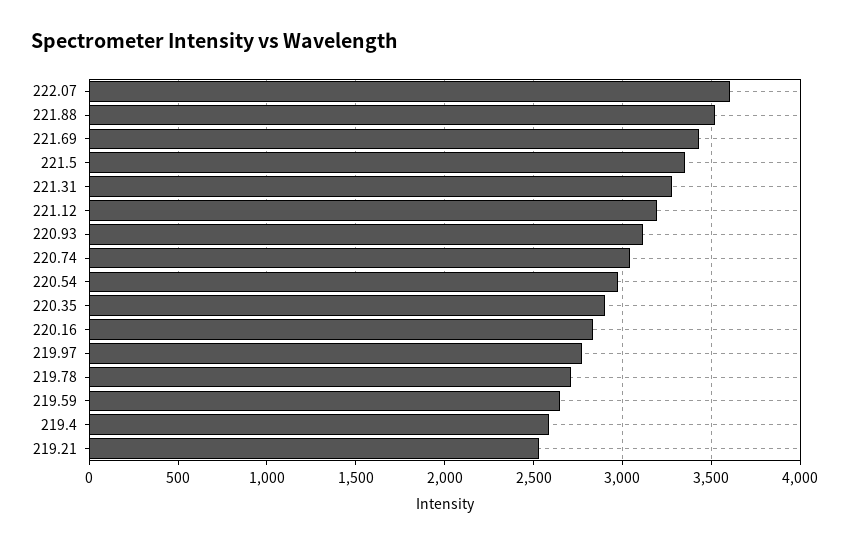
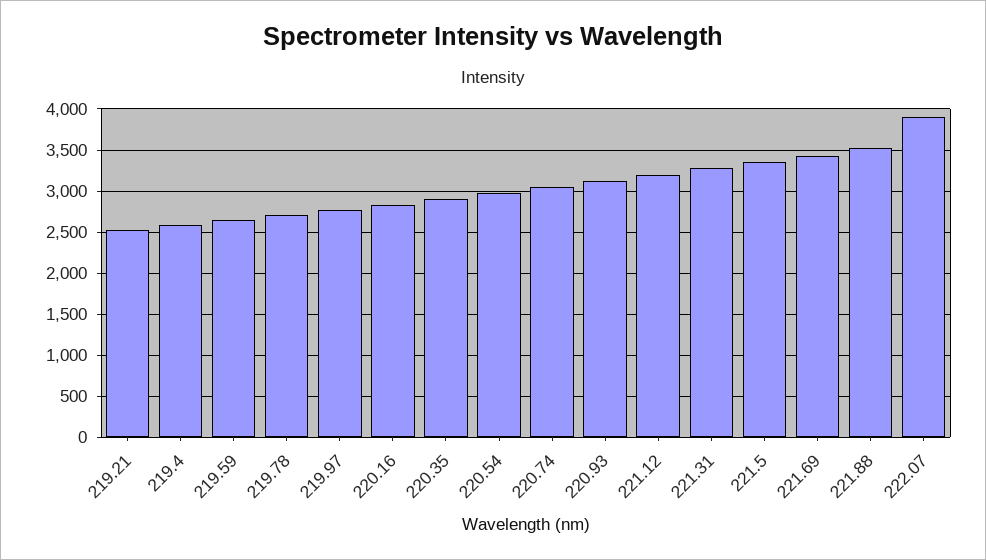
  {
-   "222.07": 3600,
+   "222.07": 3900,
    "221.88": 3500,
    "221.69": 3450,
    "221.5": 3350,
    "221.31": 3300,
    "221.12": 3200,
    "220.93": 3100,
    "220.74": 3050,
    "220.54": 2950,
    "220.35": 2900,
    "220.16": 2850,
    "219.97": 2750,
    "219.78": 2700,
    "219.59": 2650,
    "219.4": 2600,
    "219.21": 2550
  }

